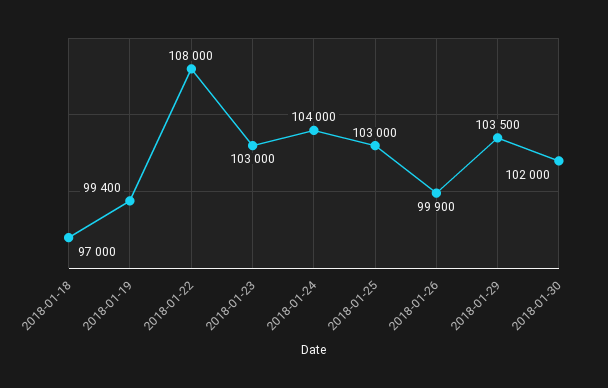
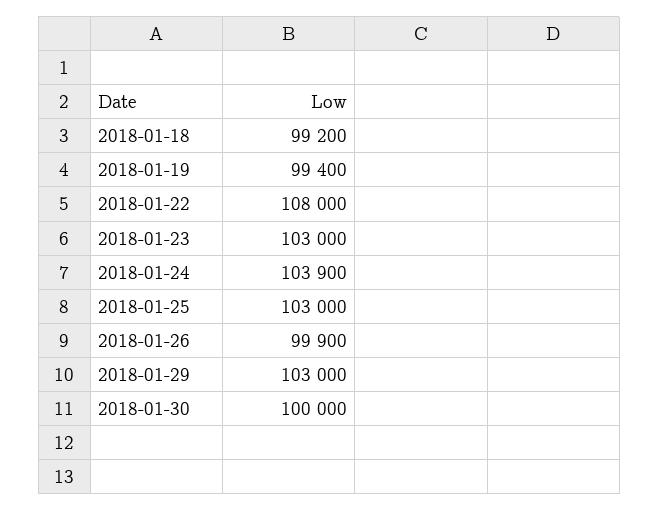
  {
-   "2018-01-18": 97000,
+   "2018-01-18": 99200,
    "2018-01-19": 99400,
    "2018-01-22": 108000,
    "2018-01-23": 103000,
-   "2018-01-24": 104000,
+   "2018-01-24": 103900,
    "2018-01-25": 103000,
    "2018-01-26": 99900,
-   "2018-01-29": 103500,
+   "2018-01-29": 103000,
-   "2018-01-30": 102000
+   "2018-01-30": 100000
  }

